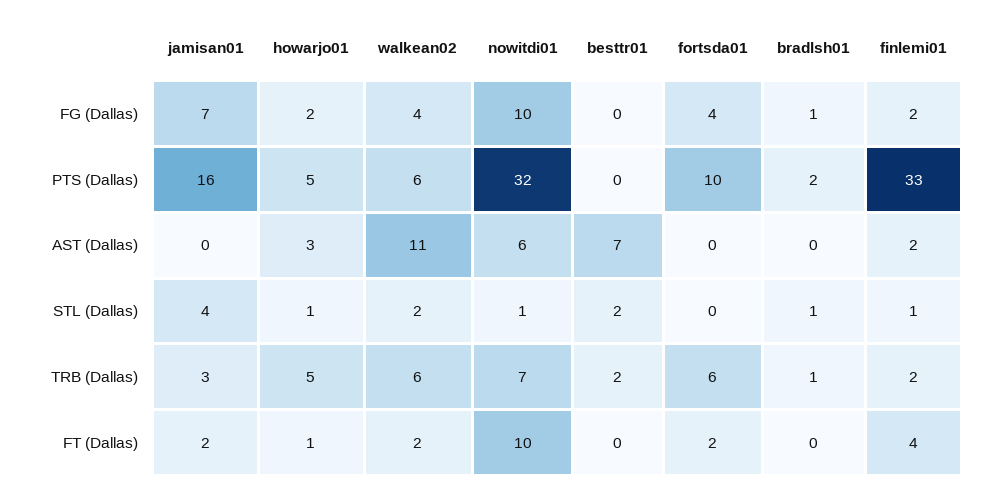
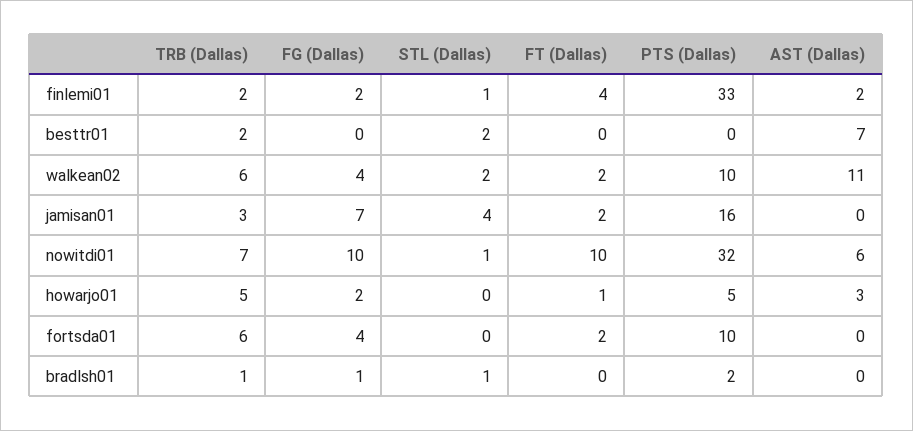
  {
    "jamisan01": {
      "FG (Dallas)": 7,
      "PTS (Dallas)": 16,
      "AST (Dallas)": 0,
      "STL (Dallas)": 4,
      "TRB (Dallas)": 3,
      "FT (Dallas)": 2
    },
    "howarjo01": {
      "FG (Dallas)": 2,
      "PTS (Dallas)": 5,
      "AST (Dallas)": 3,
-     "STL (Dallas)": 1,
+     "STL (Dallas)": 0,
      "TRB (Dallas)": 5,
      "FT (Dallas)": 1
    },
    "walkean02": {
      "FG (Dallas)": 4,
-     "PTS (Dallas)": 6,
+     "PTS (Dallas)": 10,
      "AST (Dallas)": 11,
      "STL (Dallas)": 2,
      "TRB (Dallas)": 6,
      "FT (Dallas)": 2
    },
    "nowitdi01": {
      "FG (Dallas)": 10,
      "PTS (Dallas)": 32,
      "AST (Dallas)": 6,
      "STL (Dallas)": 1,
      "TRB (Dallas)": 7,
      "FT (Dallas)": 10
    },
    "besttr01": {
      "FG (Dallas)": 0,
      "PTS (Dallas)": 0,
      "AST (Dallas)": 7,
      "STL (Dallas)": 2,
      "TRB (Dallas)": 2,
      "FT (Dallas)": 0
    },
    "fortsda01": {
      "FG (Dallas)": 4,
      "PTS (Dallas)": 10,
      "AST (Dallas)": 0,
      "STL (Dallas)": 0,
      "TRB (Dallas)": 6,
      "FT (Dallas)": 2
    },
    "bradlsh01": {
      "FG (Dallas)": 1,
      "PTS (Dallas)": 2,
      "AST (Dallas)": 0,
      "STL (Dallas)": 1,
      "TRB (Dallas)": 1,
      "FT (Dallas)": 0
    },
    "finlemi01": {
      "FG (Dallas)": 2,
      "PTS (Dallas)": 33,
      "AST (Dallas)": 2,
      "STL (Dallas)": 1,
      "TRB (Dallas)": 2,
      "FT (Dallas)": 4
    }
  }

